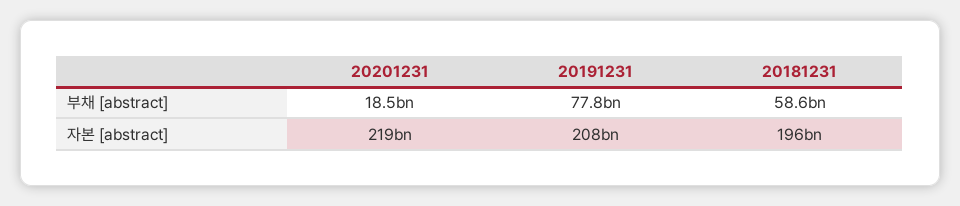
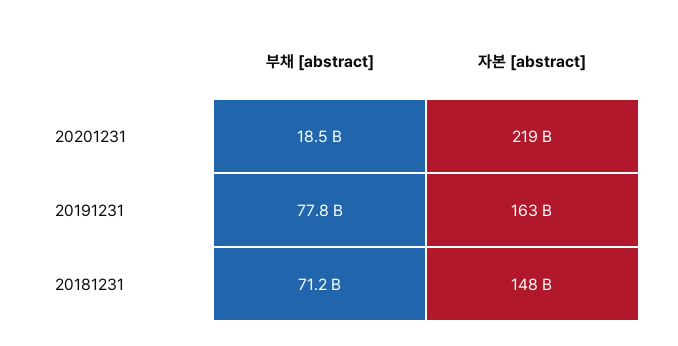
  {
    "20201231": {
      "부채 [abstract]": 18500000000,
      "자본 [abstract]": 219000000000
    },
    "20191231": {
      "부채 [abstract]": 77800000000,
-     "자본 [abstract]": 208000000000
+     "자본 [abstract]": 163000000000
    },
    "20181231": {
-     "부채 [abstract]": 58600000000,
+     "부채 [abstract]": 71200000000,
-     "자본 [abstract]": 196000000000
+     "자본 [abstract]": 148000000000
    }
  }

